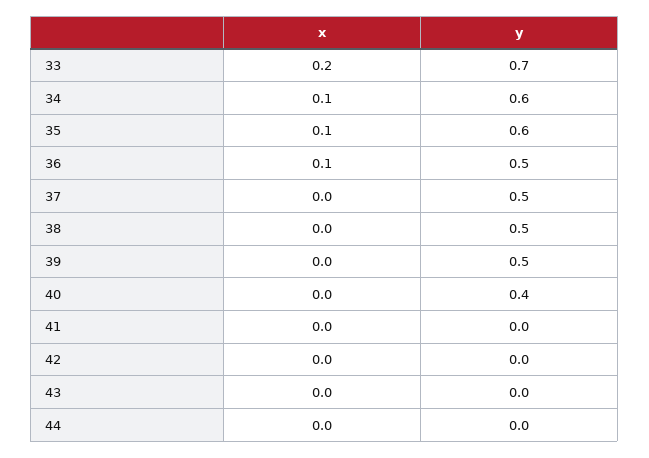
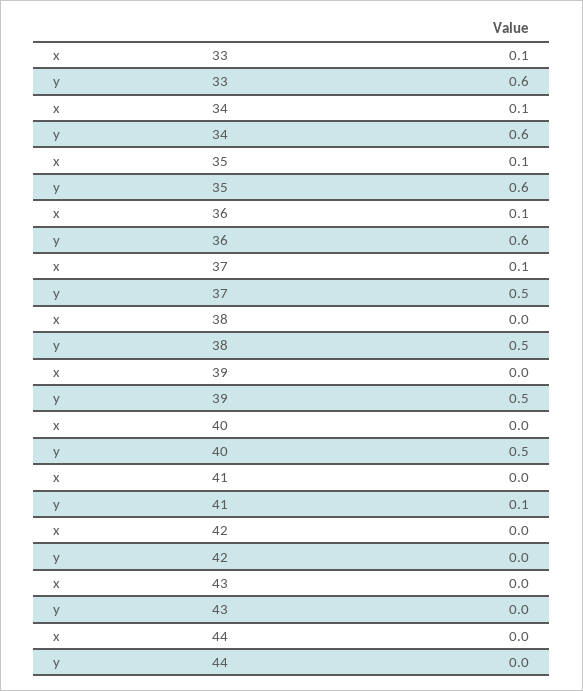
  {
    "x": {
-     "33": 0.2,
+     "33": 0.1,
      "34": 0.1,
      "35": 0.1,
      "36": 0.1,
-     "37": 0,
+     "37": 0.1,
      "38": 0,
      "39": 0,
      "40": 0,
      "41": 0,
      "42": 0,
      "43": 0,
      "44": 0
    },
    "y": {
-     "33": 0.7,
+     "33": 0.6,
      "34": 0.6,
      "35": 0.6,
-     "36": 0.5,
+     "36": 0.6,
      "37": 0.5,
      "38": 0.5,
      "39": 0.5,
-     "40": 0.4,
+     "40": 0.5,
-     "41": 0,
+     "41": 0.1,
      "42": 0,
      "43": 0,
      "44": 0
    }
  }

